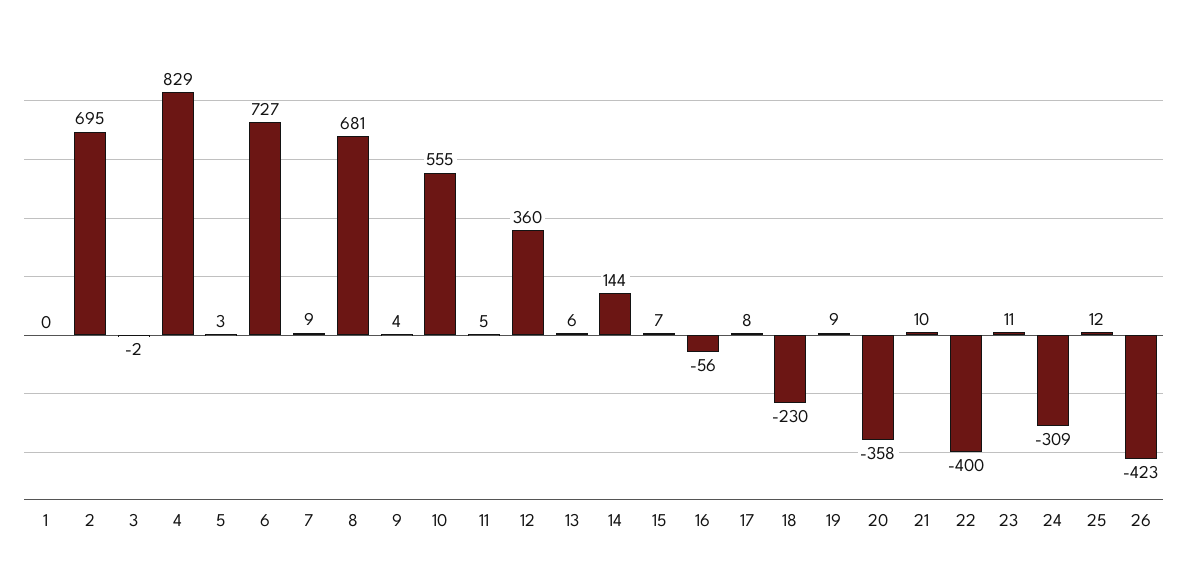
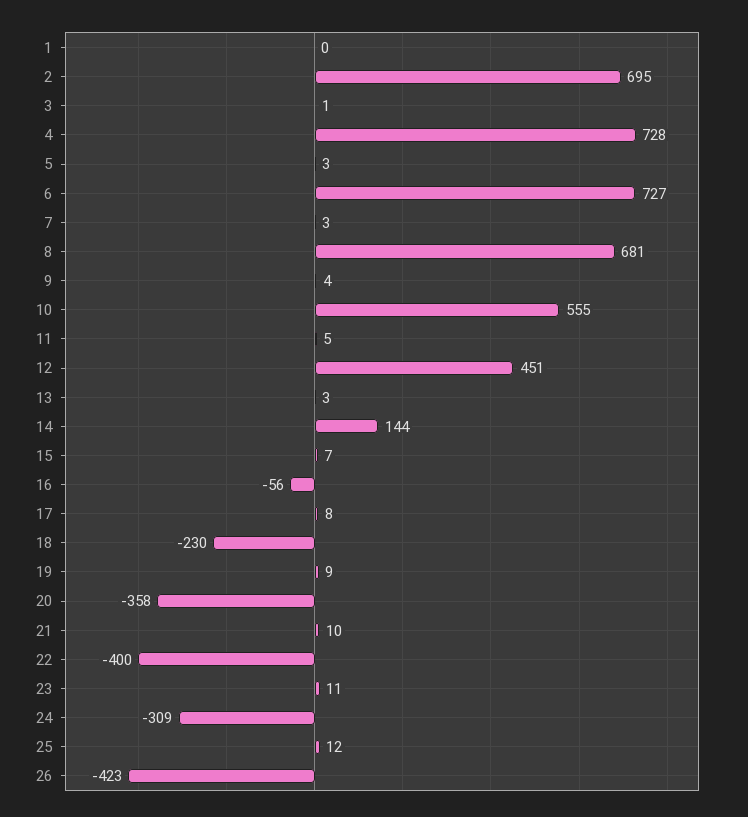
  {
    "1": 0,
    "2": 695,
-   "3": -2,
+   "3": 1,
-   "4": 829,
+   "4": 728,
    "5": 3,
    "6": 727,
-   "7": 9,
+   "7": 3,
    "8": 681,
    "9": 4,
    "10": 555,
    "11": 5,
-   "12": 360,
+   "12": 451,
-   "13": 6,
+   "13": 3,
    "14": 144,
    "15": 7,
    "16": -56,
    "17": 8,
    "18": -230,
    "19": 9,
    "20": -358,
    "21": 10,
    "22": -400,
    "23": 11,
    "24": -309,
    "25": 12,
    "26": -423
  }

